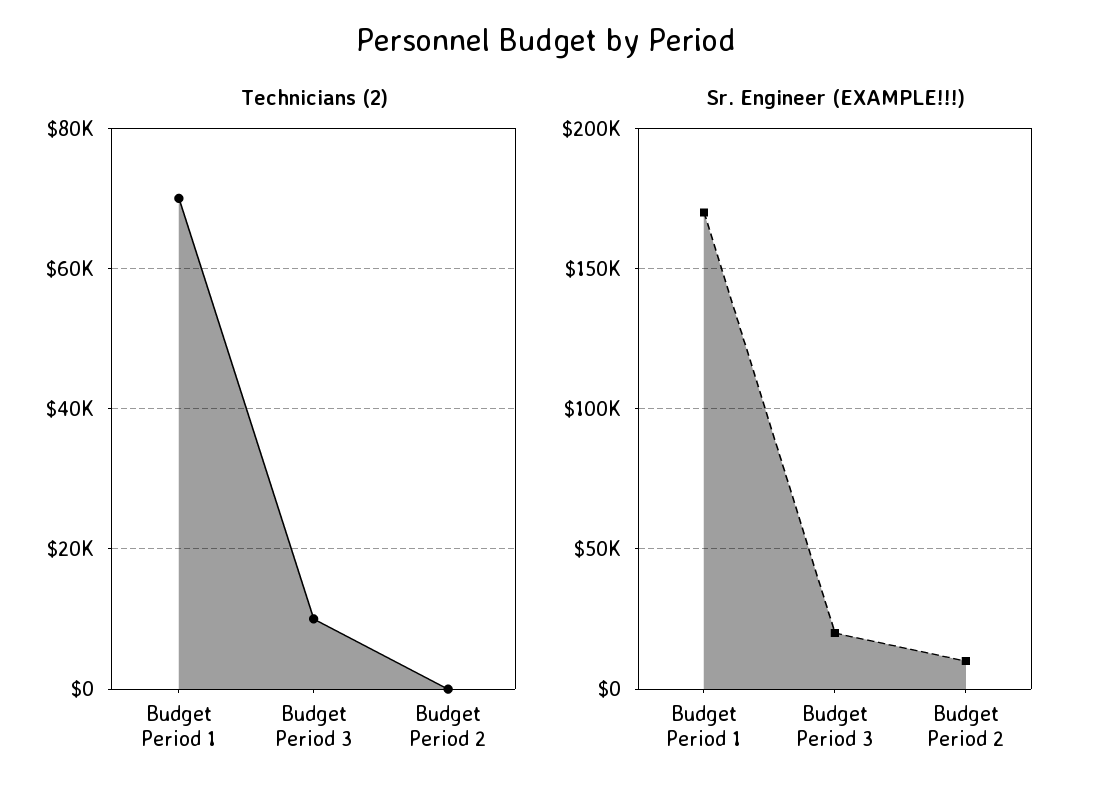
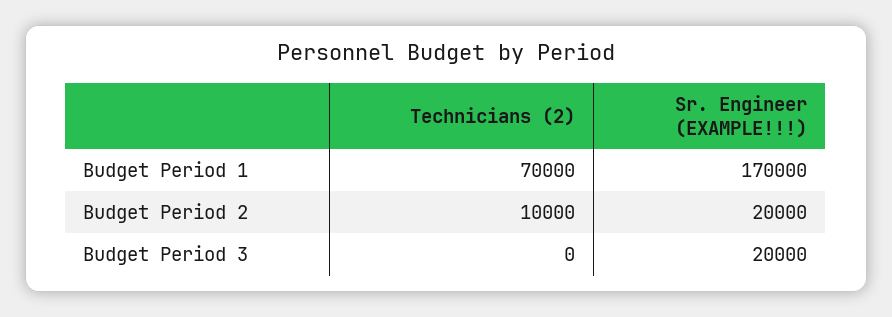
  {
    "Technicians (2)": {
      "Budget Period 1": 70000,
-     "Budget Period 3": 10000,
+     "Budget Period 3": 0,
-     "Budget Period 2": 0
+     "Budget Period 2": 10000
    },
    "Sr. Engineer (EXAMPLE!!!)": {
      "Budget Period 1": 170000,
      "Budget Period 3": 20000,
-     "Budget Period 2": 10000
+     "Budget Period 2": 20000
    }
  }

